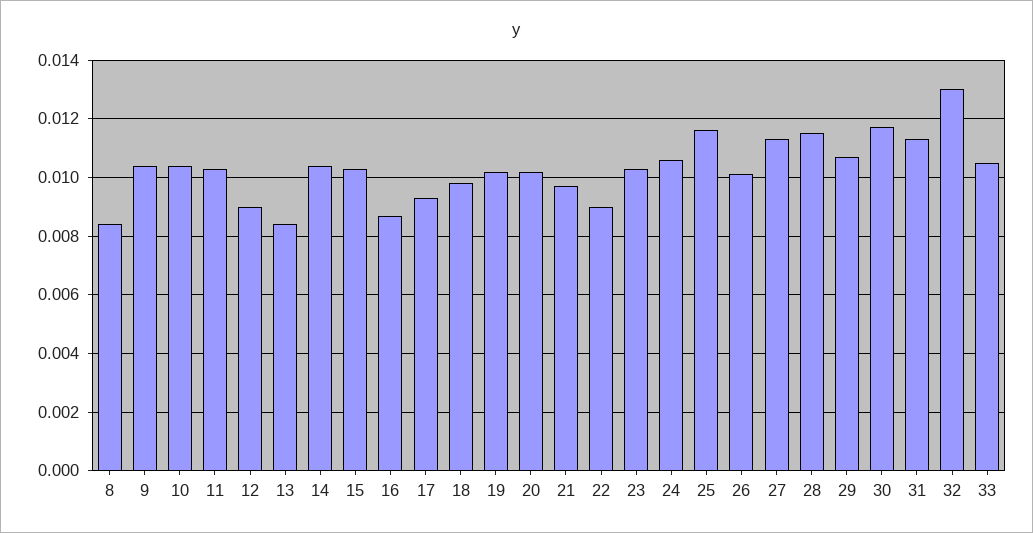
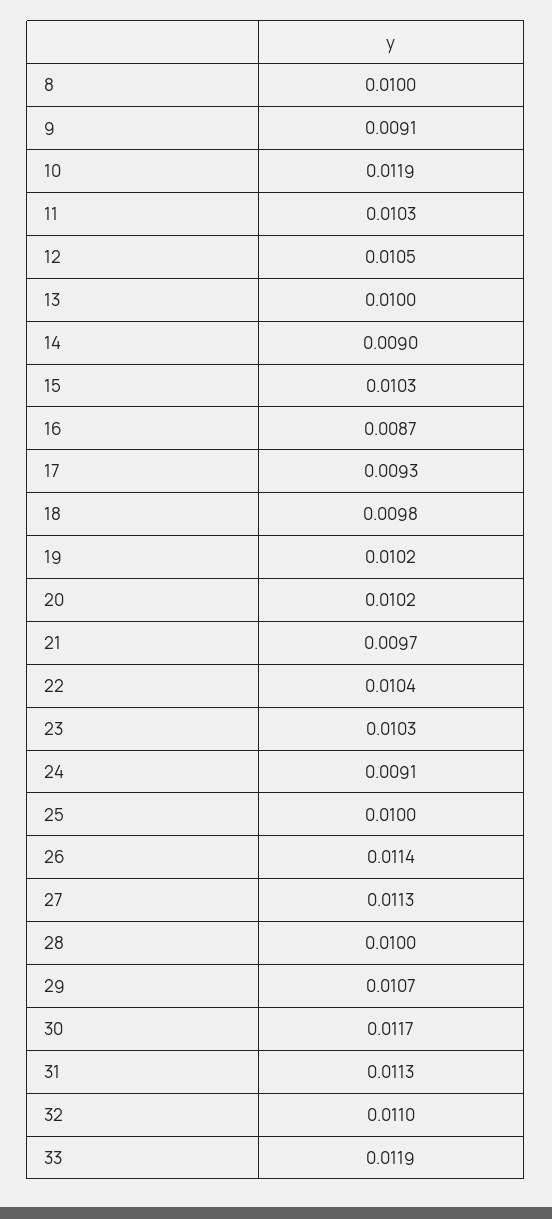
  {
-   "8": 0.0085,
+   "8": 0.01,
-   "9": 0.0105,
+   "9": 0.0091,
-   "10": 0.0105,
+   "10": 0.0119,
    "11": 0.0103,
-   "12": 0.009,
+   "12": 0.0105,
-   "13": 0.0085,
+   "13": 0.01,
-   "14": 0.0105,
+   "14": 0.009,
    "15": 0.0103,
    "16": 0.0087,
    "17": 0.0093,
    "18": 0.0098,
    "19": 0.0102,
    "20": 0.0102,
    "21": 0.0097,
-   "22": 0.009,
+   "22": 0.0104,
    "23": 0.0103,
-   "24": 0.0105,
+   "24": 0.0091,
-   "25": 0.0115,
+   "25": 0.01,
-   "26": 0.01,
+   "26": 0.0114,
    "27": 0.0113,
-   "28": 0.0115,
+   "28": 0.01,
    "29": 0.0107,
    "30": 0.0117,
    "31": 0.0113,
-   "32": 0.013,
+   "32": 0.011,
-   "33": 0.0105
+   "33": 0.0119
  }

